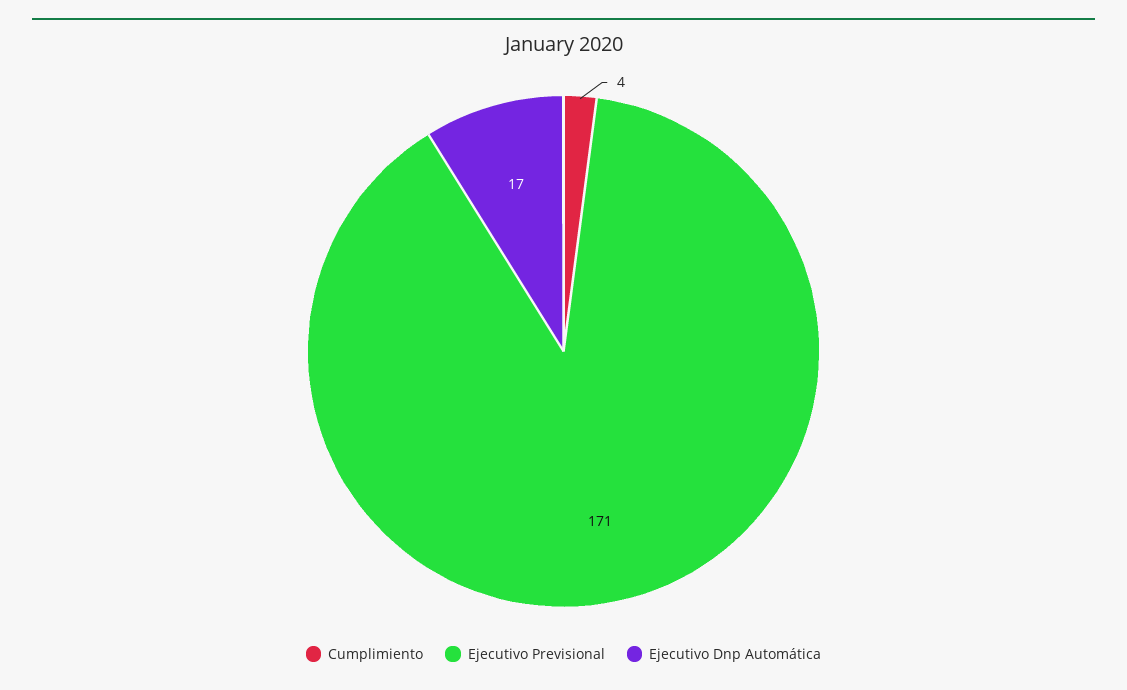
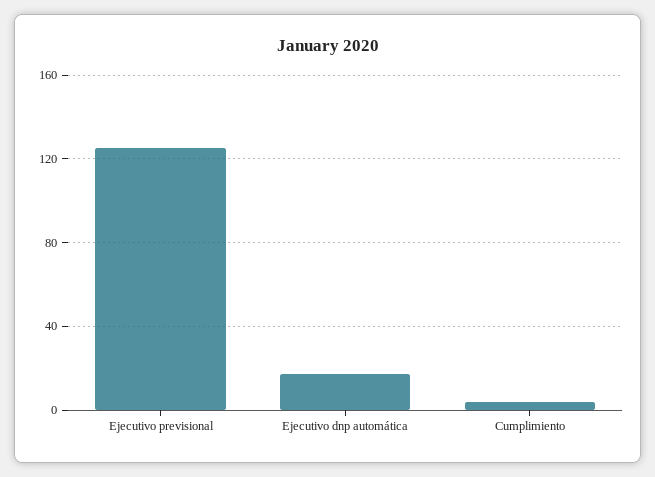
  {
    "Cumplimiento": 4,
-   "Ejecutivo Previsional": 171,
+   "Ejecutivo Previsional": 125,
    "Ejecutivo Dnp Automática": 17
  }

